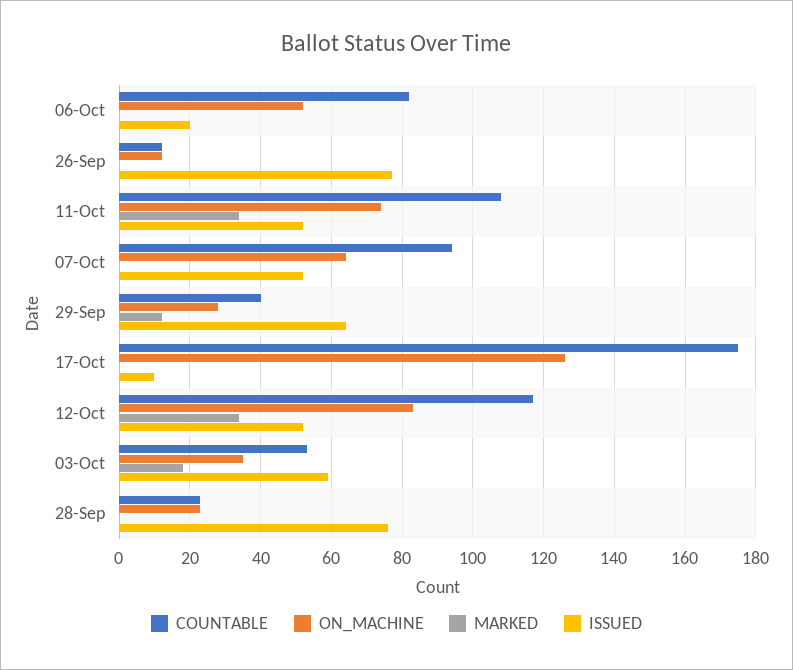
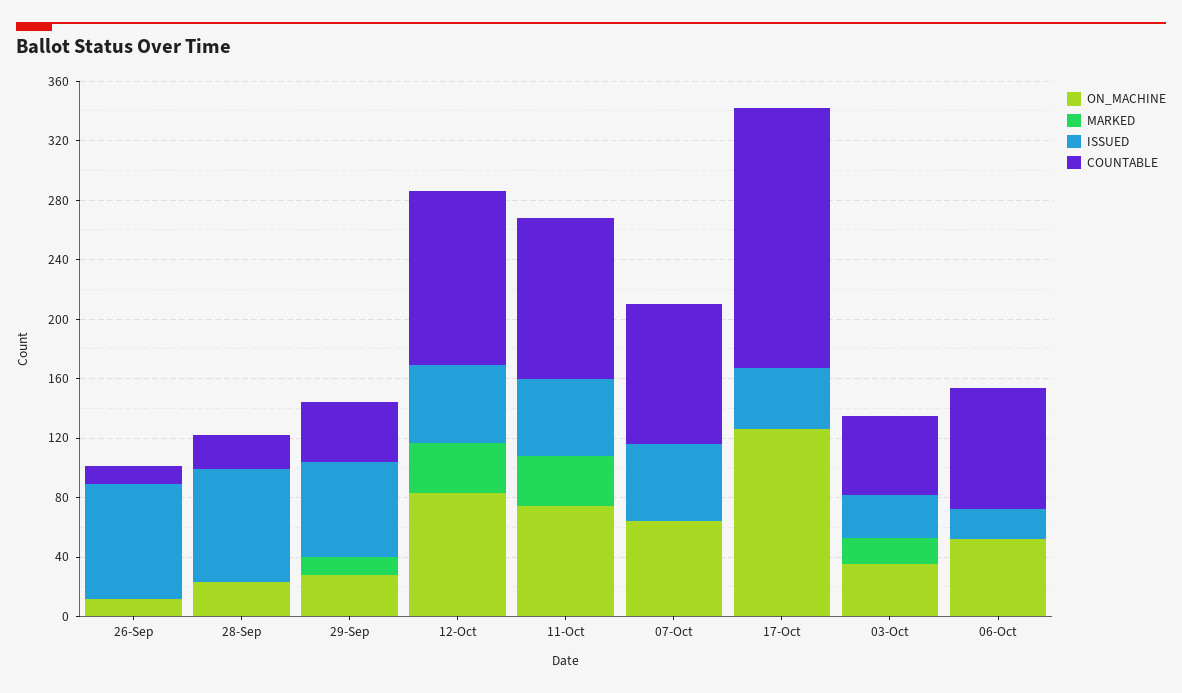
  {
    "COUNTABLE": {
      "06-Oct": 80,
      "26-Sep": 10,
      "11-Oct": 110,
      "07-Oct": 95,
      "29-Sep": 40,
      "17-Oct": 175,
      "12-Oct": 115,
      "03-Oct": 55,
      "28-Sep": 25
    },
    "ON_MACHINE": {
      "06-Oct": 50,
      "26-Sep": 10,
      "11-Oct": 75,
      "07-Oct": 65,
      "29-Sep": 30,
      "17-Oct": 125,
      "12-Oct": 85,
      "03-Oct": 35,
      "28-Sep": 25
    },
    "MARKED": {
      "06-Oct": 0,
      "26-Sep": 0,
      "11-Oct": 35,
      "07-Oct": 0,
      "29-Sep": 10,
      "17-Oct": 0,
      "12-Oct": 35,
      "03-Oct": 20,
      "28-Sep": 0
    },
    "ISSUED": {
      "06-Oct": 20,
      "26-Sep": 75,
      "11-Oct": 50,
      "07-Oct": 50,
      "29-Sep": 65,
-     "17-Oct": 10,
+     "17-Oct": 40,
      "12-Oct": 50,
-     "03-Oct": 60,
+     "03-Oct": 30,
      "28-Sep": 75
    }
  }

